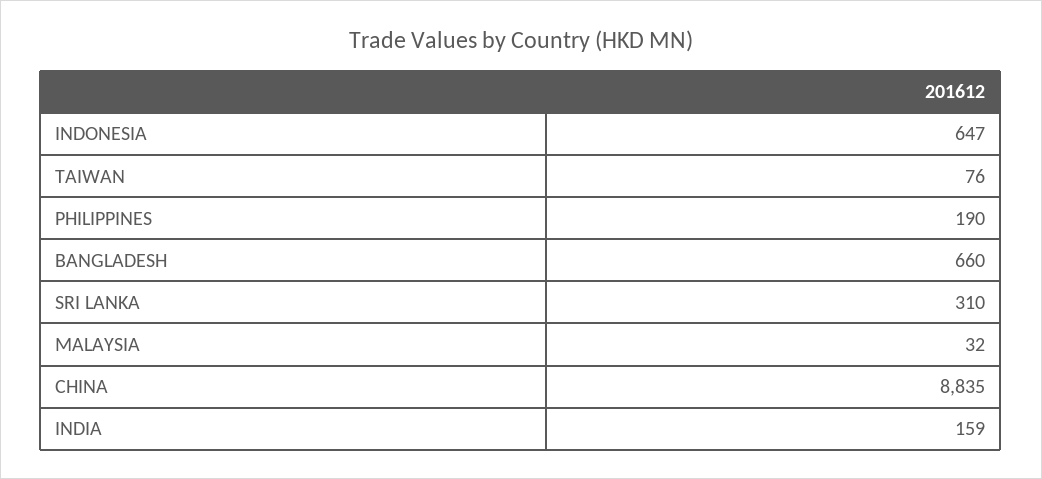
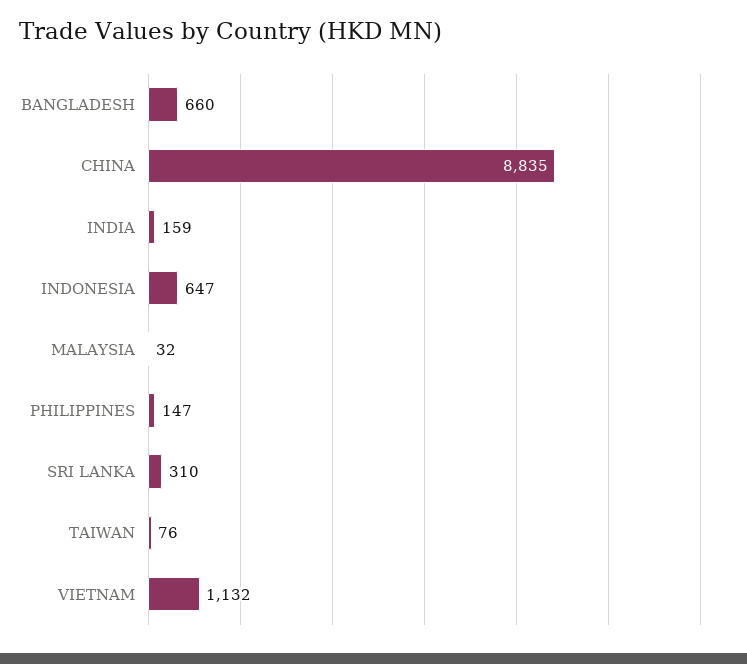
  {
    "INDONESIA": 647,
    "TAIWAN": 76,
-   "PHILIPPINES": 190,
+   "PHILIPPINES": 147,
    "BANGLADESH": 660,
    "SRI LANKA": 310,
    "MALAYSIA": 32,
    "CHINA": 8835,
-   "INDIA": 159
+   "INDIA": 159,
+   "VIETNAM": 1132
  }

